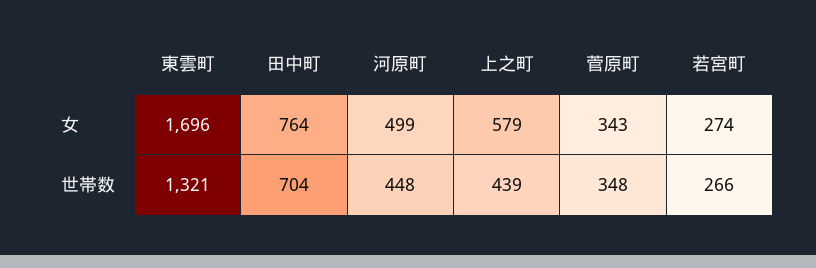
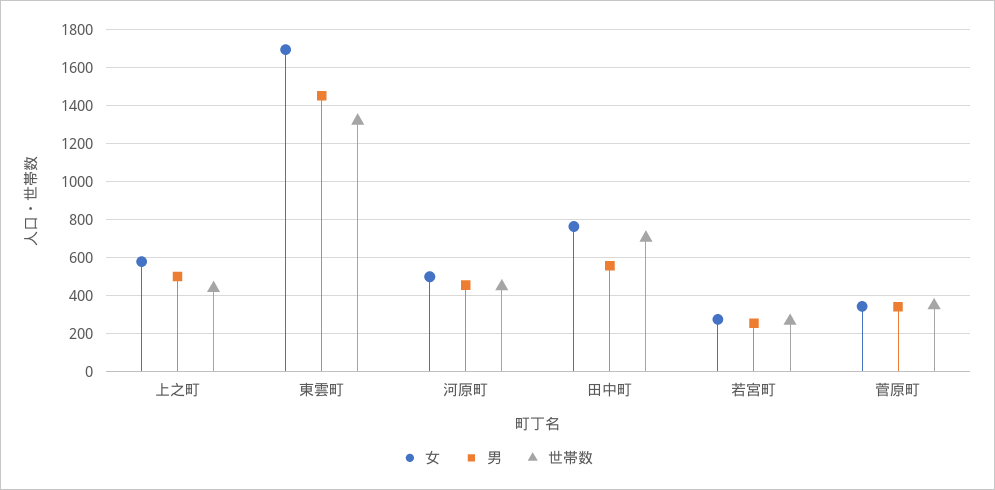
  {
    "女": {
      "東雲町": 1696,
      "田中町": 764,
      "河原町": 499,
      "上之町": 579,
      "菅原町": 343,
      "若宮町": 274
    },
    "世帯数": {
      "東雲町": 1321,
      "田中町": 704,
      "河原町": 448,
      "上之町": 439,
      "菅原町": 348,
      "若宮町": 266
-   }
+   },
+   "男": {
+     "上之町": 500,
+     "東雲町": 1450,
+     "河原町": 450,
+     "田中町": 550,
+     "若宮町": 250,
+     "菅原町": 350
+   }
  }

